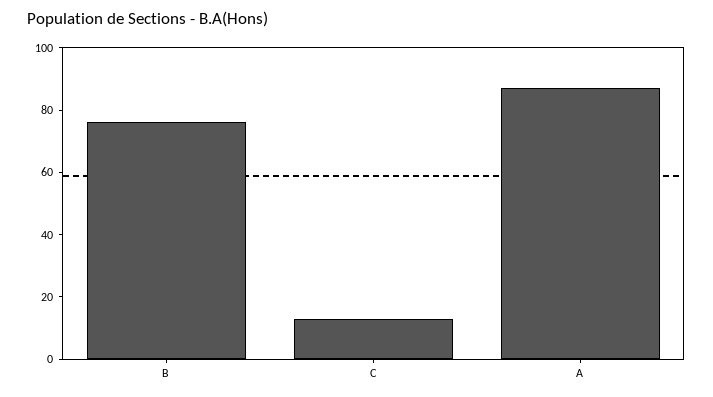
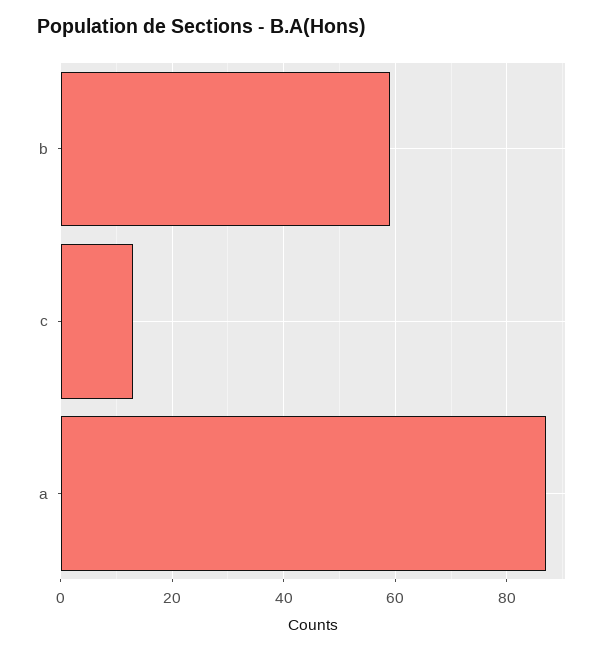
  {
-   "B": 75,
+   "B": 60,
    "C": 15,
    "A": 85
  }

